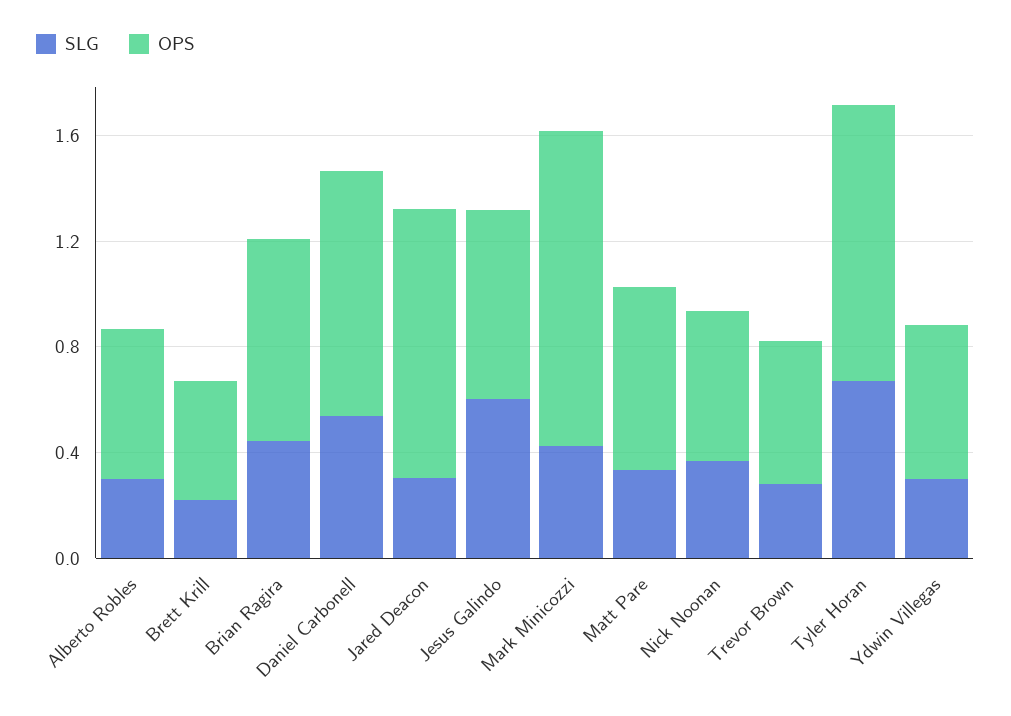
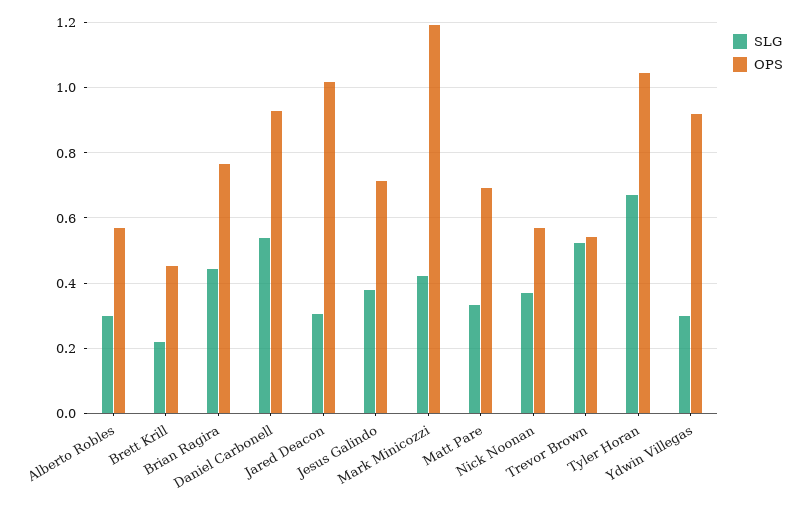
  {
    "SLG": {
      "Alberto Robles": 0.3,
      "Brett Krill": 0.22,
      "Brian Ragira": 0.44,
      "Daniel Carbonell": 0.54,
      "Jared Deacon": 0.3,
-     "Jesus Galindo": 0.6,
+     "Jesus Galindo": 0.38,
      "Mark Minicozzi": 0.42,
      "Matt Pare": 0.34,
      "Nick Noonan": 0.36,
-     "Trevor Brown": 0.3,
+     "Trevor Brown": 0.52,
      "Tyler Horan": 0.68,
      "Ydwin Villegas": 0.3
    },
    "OPS": {
      "Alberto Robles": 0.56,
      "Brett Krill": 0.46,
      "Brian Ragira": 0.76,
      "Daniel Carbonell": 0.92,
      "Jared Deacon": 1.02,
      "Jesus Galindo": 0.72,
      "Mark Minicozzi": 1.2,
      "Matt Pare": 0.7,
      "Nick Noonan": 0.56,
      "Trevor Brown": 0.54,
      "Tyler Horan": 1.04,
-     "Ydwin Villegas": 0.6
+     "Ydwin Villegas": 0.92
    }
  }

